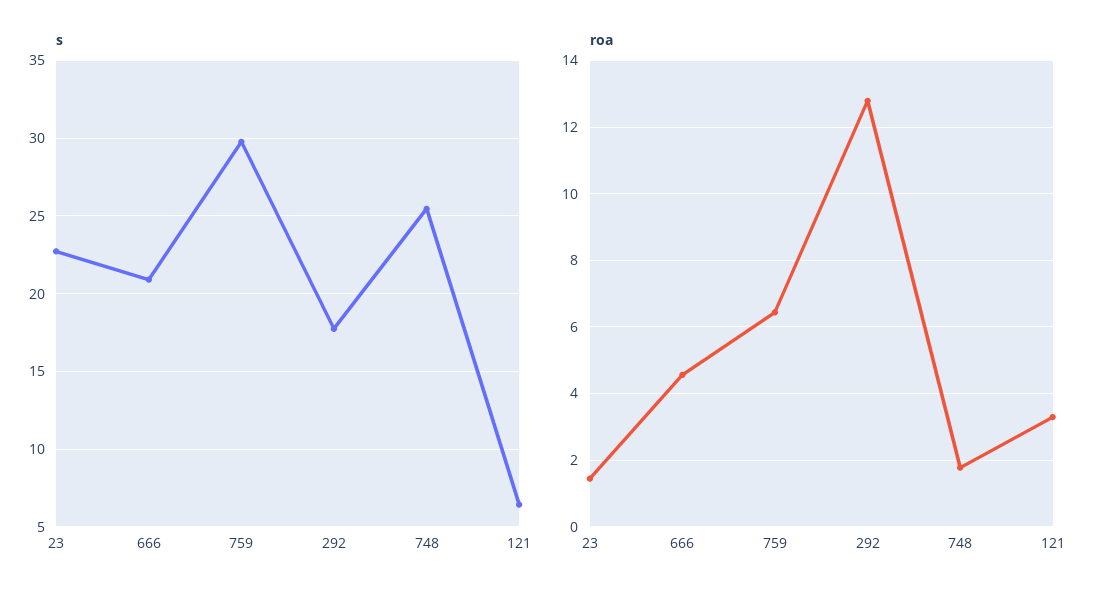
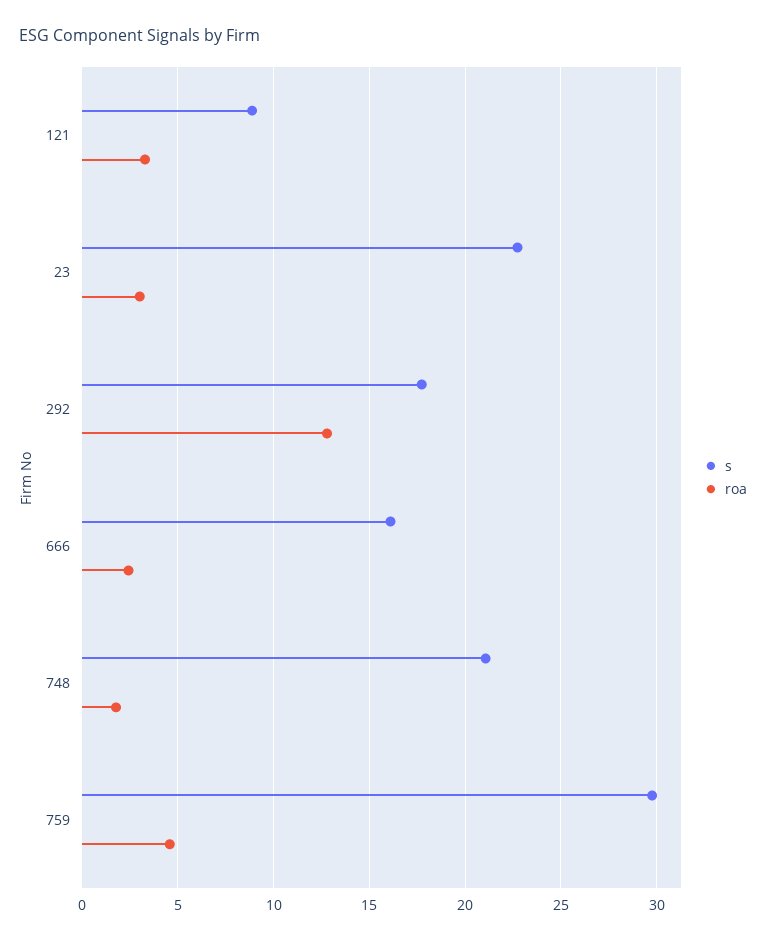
  {
    "s": {
      "23": 22.5,
-     "666": 21,
+     "666": 16,
      "759": 30,
      "292": 17.5,
-     "748": 25.5,
+     "748": 21,
-     "121": 6.5
+     "121": 9
    },
    "roa": {
-     "23": 1.4,
+     "23": 3,
-     "666": 4.6,
+     "666": 2.5,
-     "759": 6.4,
+     "759": 4.5,
      "292": 12.8,
      "748": 1.8,
      "121": 3.2
    }
  }

